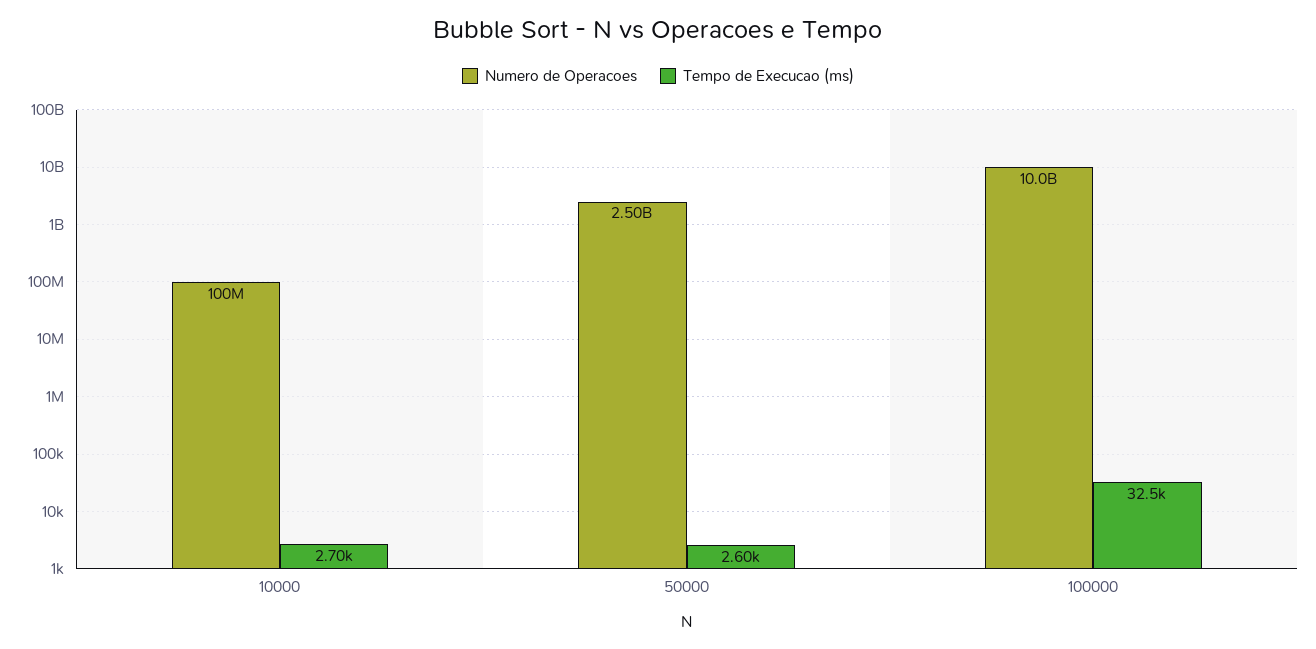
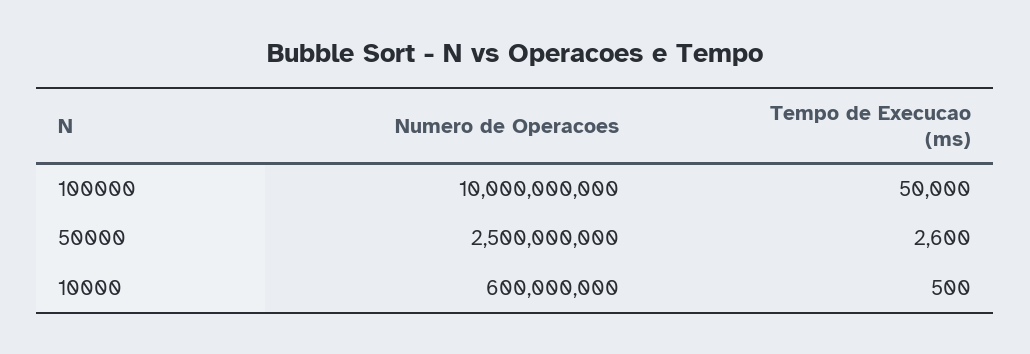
  {
    "Numero de Operacoes": {
-     "10000": 100000000,
+     "10000": 600000000,
      "50000": 2500000000,
      "100000": 10000000000
    },
    "Tempo de Execucao (ms)": {
-     "10000": 2700,
+     "10000": 500,
      "50000": 2600,
-     "100000": 32500
+     "100000": 50000
    }
  }

